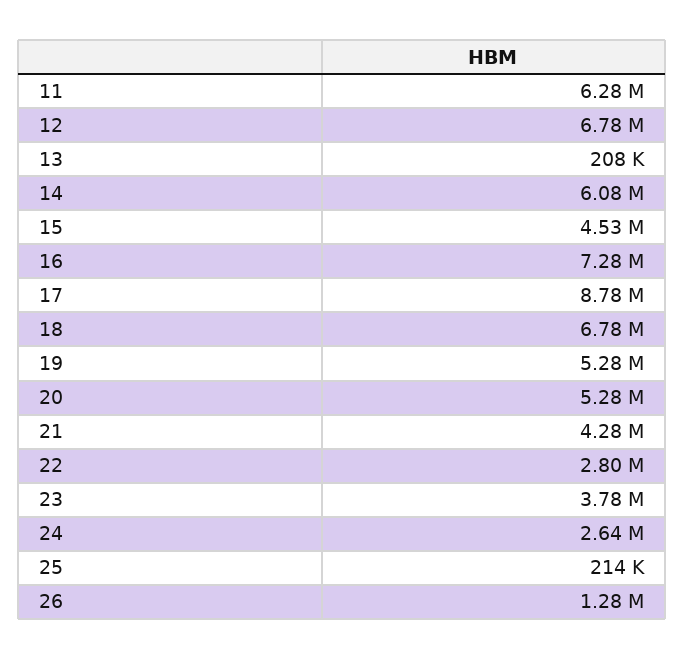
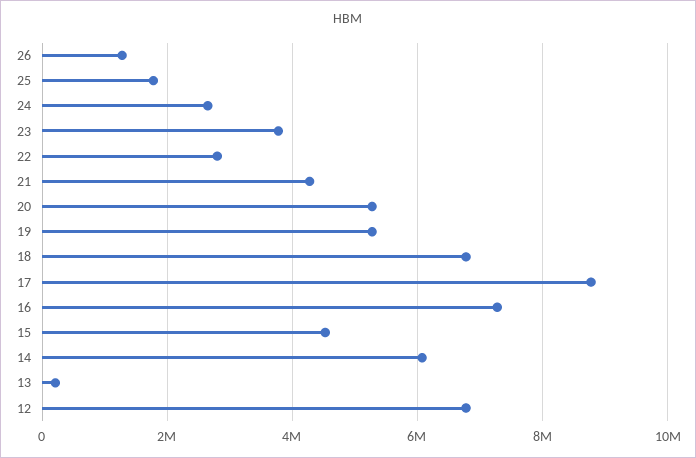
  {
-   "11": 6280000,
    "12": 6780000,
    "13": 208000,
    "14": 6080000,
    "15": 4530000,
    "16": 7280000,
    "17": 8780000,
    "18": 6780000,
    "19": 5280000,
    "20": 5280000,
    "21": 4280000,
    "22": 2800000,
    "23": 3780000,
    "24": 2640000,
-   "25": 214000,
+   "25": 1800000,
    "26": 1280000
  }

